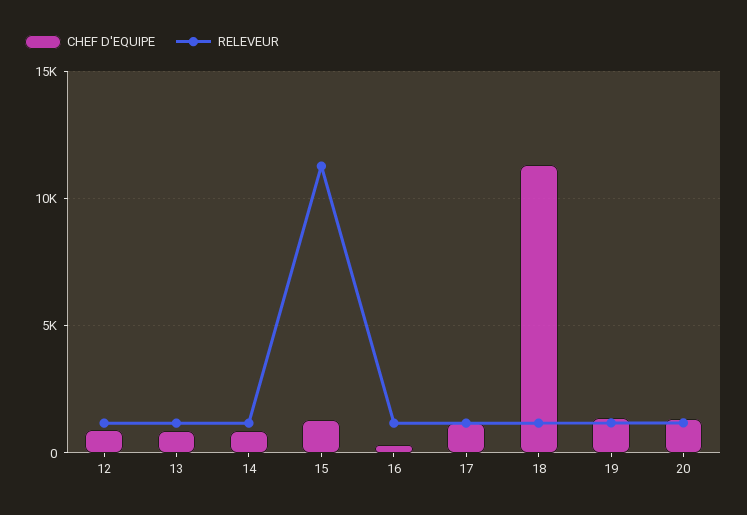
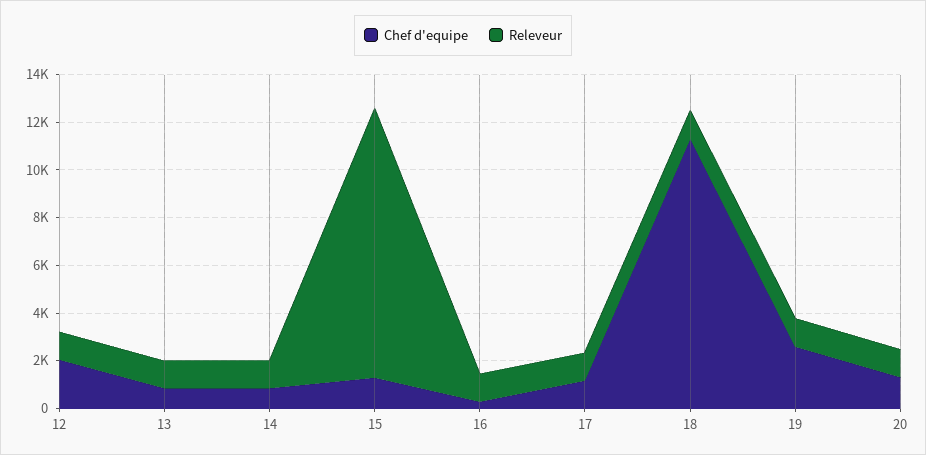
  {
    "CHEF D'EQUIPE": {
-     "12": 1000,
+     "12": 2000,
      "13": 1000,
      "14": 1000,
      "15": 1500,
      "16": 500,
      "17": 1000,
      "18": 11500,
-     "19": 1500,
+     "19": 2500,
      "20": 1500
    },
    "RELEVEUR": {
      "12": 1000,
      "13": 1000,
      "14": 1000,
      "15": 11500,
      "16": 1000,
      "17": 1000,
      "18": 1000,
      "19": 1000,
      "20": 1000
    }
  }

